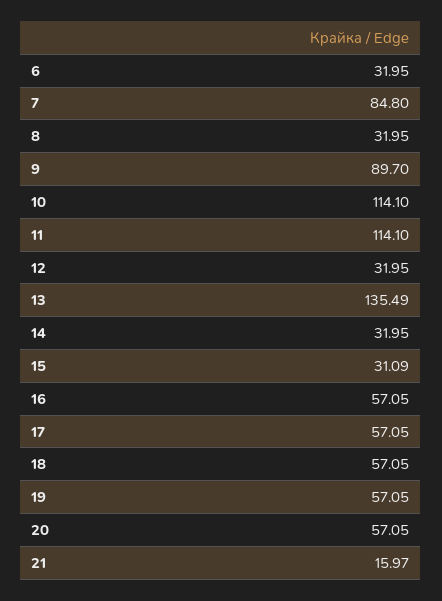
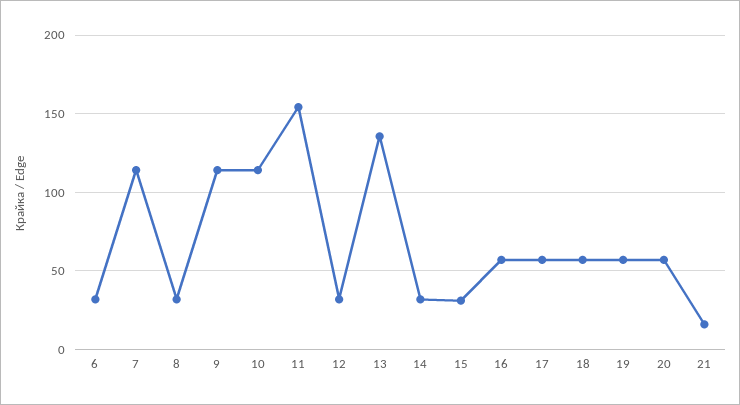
  {
    "6": 31.95,
-   "7": 84.8,
+   "7": 115,
    "8": 31.95,
-   "9": 89.7,
+   "9": 115,
    "10": 114.1,
-   "11": 114.1,
+   "11": 155,
    "12": 31.95,
    "13": 135.49,
    "14": 31.95,
    "15": 31.09,
    "16": 57.05,
    "17": 57.05,
    "18": 57.05,
    "19": 57.05,
    "20": 57.05,
    "21": 15.97
  }

